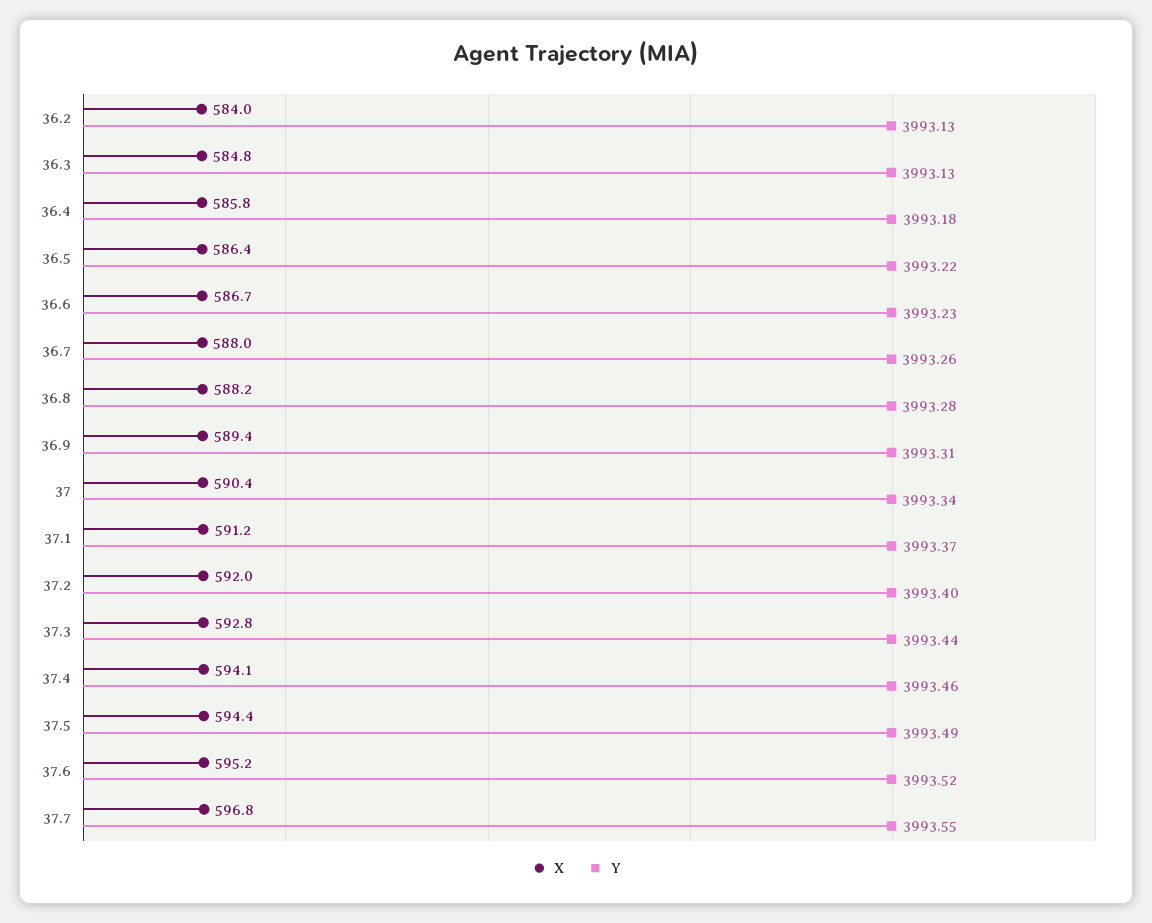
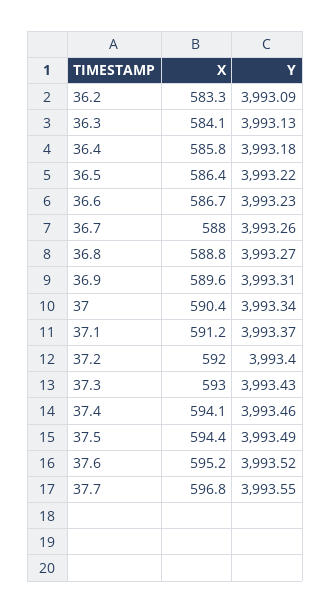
  {
    "X": {
-     "36.2": 584,
+     "36.2": 583.3,
-     "36.3": 584.8,
+     "36.3": 584.1,
      "36.4": 585.8,
      "36.5": 586.4,
      "36.6": 586.7,
      "36.7": 588,
-     "36.8": 588.2,
+     "36.8": 588.8,
-     "36.9": 589.4,
+     "36.9": 589.6,
      "37": 590.4,
      "37.1": 591.2,
      "37.2": 592,
-     "37.3": 592.8,
+     "37.3": 593,
      "37.4": 594.1,
      "37.5": 594.4,
      "37.6": 595.2,
      "37.7": 596.8
    },
    "Y": {
-     "36.2": 3993.13,
+     "36.2": 3993.09,
      "36.3": 3993.13,
      "36.4": 3993.18,
      "36.5": 3993.22,
      "36.6": 3993.23,
      "36.7": 3993.26,
-     "36.8": 3993.28,
+     "36.8": 3993.27,
      "36.9": 3993.31,
      "37": 3993.34,
      "37.1": 3993.37,
      "37.2": 3993.4,
-     "37.3": 3993.44,
+     "37.3": 3993.43,
      "37.4": 3993.46,
      "37.5": 3993.49,
      "37.6": 3993.52,
      "37.7": 3993.55
    }
  }

